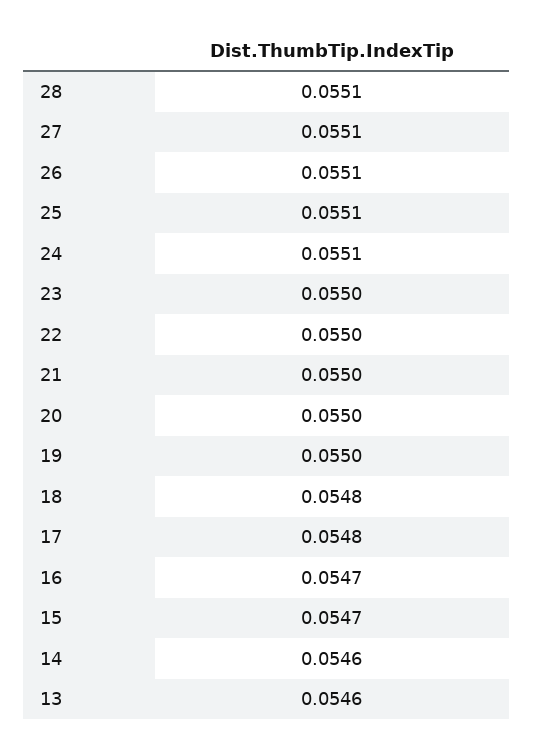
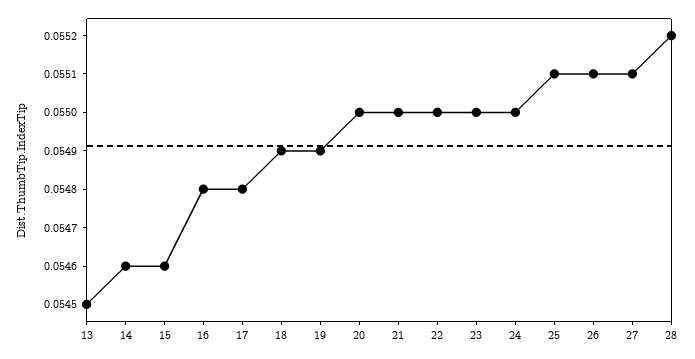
  {
-   "28": 0.0551,
+   "28": 0.0552,
    "27": 0.0551,
    "26": 0.0551,
    "25": 0.0551,
-   "24": 0.0551,
+   "24": 0.055,
    "23": 0.055,
    "22": 0.055,
    "21": 0.055,
    "20": 0.055,
-   "19": 0.055,
+   "19": 0.0549,
-   "18": 0.0548,
+   "18": 0.0549,
    "17": 0.0548,
-   "16": 0.0547,
+   "16": 0.0548,
-   "15": 0.0547,
+   "15": 0.0546,
    "14": 0.0546,
-   "13": 0.0546
+   "13": 0.0545
  }

